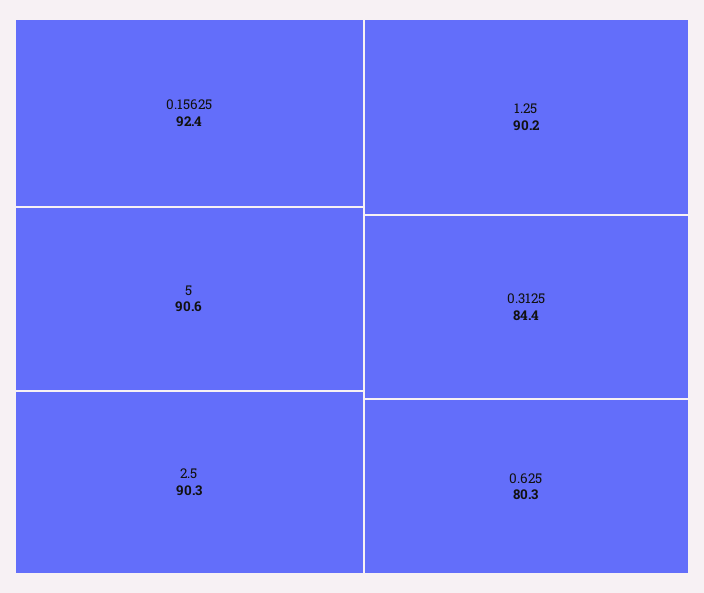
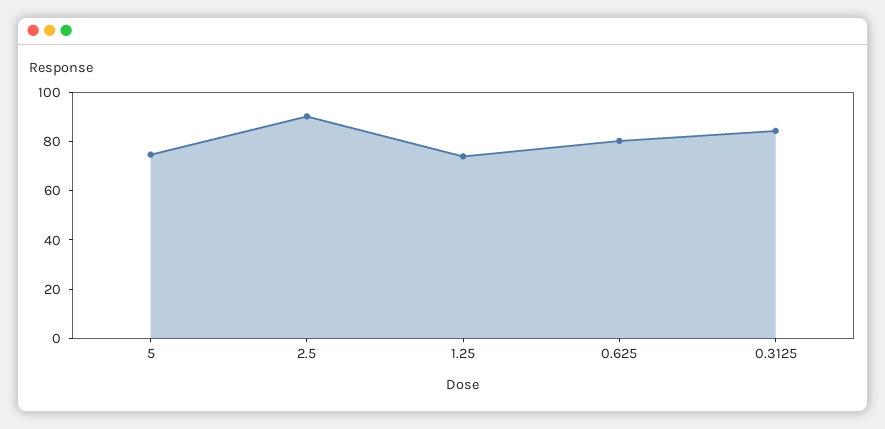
  {
-   "0.15625": 92.4,
-   "5": 90.6,
+   "5": 75,
    "2.5": 90.3,
-   "1.25": 90.2,
+   "1.25": 75,
    "0.3125": 84.4,
    "0.625": 80.3
  }

